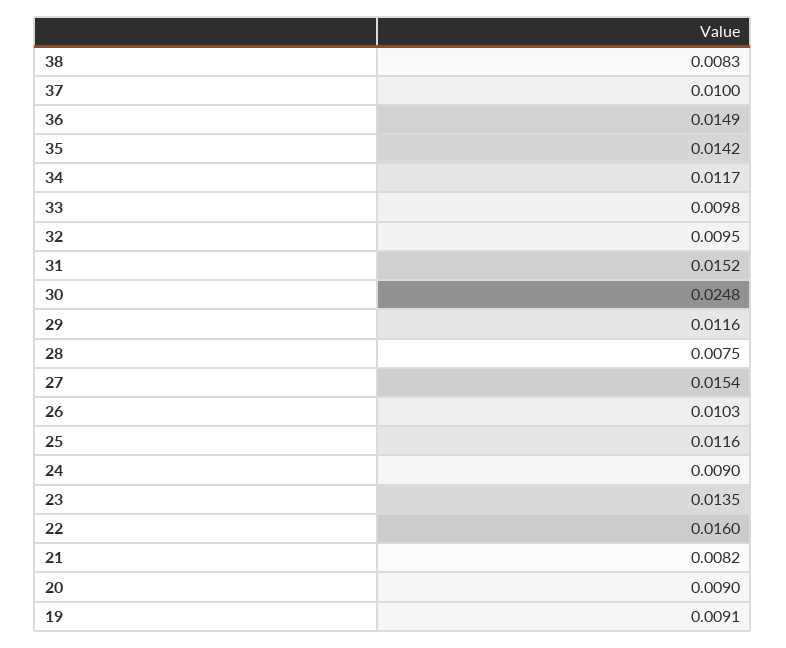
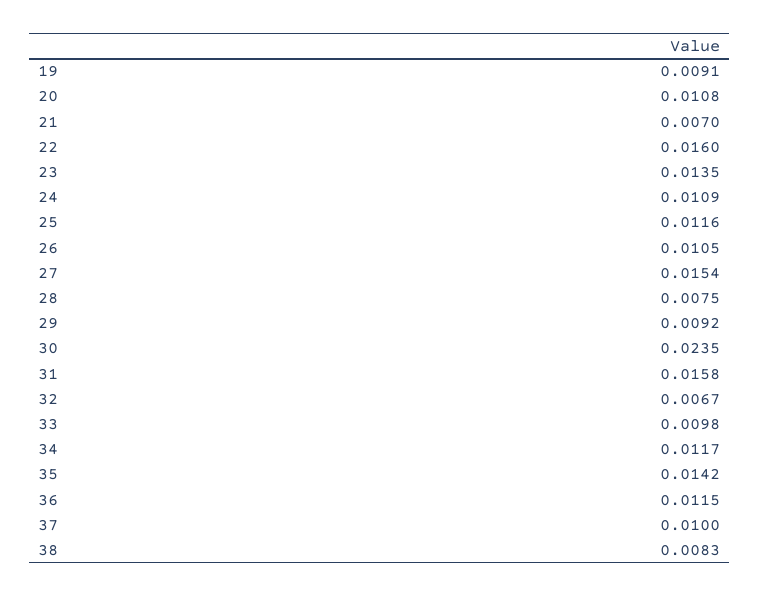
  {
    "38": 0.0083,
    "37": 0.01,
-   "36": 0.0149,
+   "36": 0.0115,
    "35": 0.0142,
    "34": 0.0117,
    "33": 0.0098,
-   "32": 0.0095,
+   "32": 0.0067,
-   "31": 0.0152,
+   "31": 0.0158,
-   "30": 0.0248,
+   "30": 0.0235,
-   "29": 0.0116,
+   "29": 0.0092,
    "28": 0.0075,
    "27": 0.0154,
-   "26": 0.0103,
+   "26": 0.0105,
    "25": 0.0116,
-   "24": 0.009,
+   "24": 0.0109,
    "23": 0.0135,
    "22": 0.016,
-   "21": 0.0082,
+   "21": 0.007,
-   "20": 0.009,
+   "20": 0.0108,
    "19": 0.0091
  }

